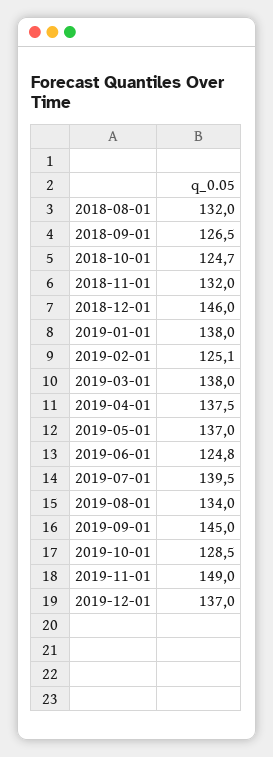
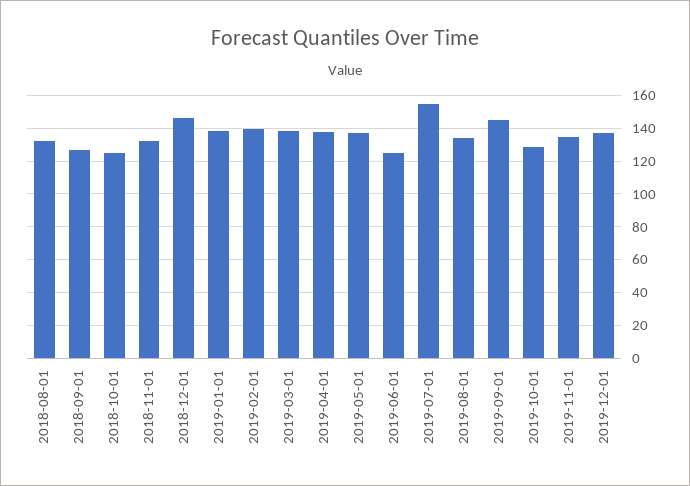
  {
    "2018-08-01": 132,
    "2018-09-01": 126.5,
    "2018-10-01": 124.7,
    "2018-11-01": 132,
    "2018-12-01": 146,
    "2019-01-01": 138,
-   "2019-02-01": 125.1,
+   "2019-02-01": 140,
    "2019-03-01": 138,
    "2019-04-01": 137.5,
    "2019-05-01": 137,
    "2019-06-01": 124.8,
-   "2019-07-01": 139.5,
+   "2019-07-01": 155,
    "2019-08-01": 134,
    "2019-09-01": 145,
    "2019-10-01": 128.5,
-   "2019-11-01": 149,
+   "2019-11-01": 135,
    "2019-12-01": 137
  }

